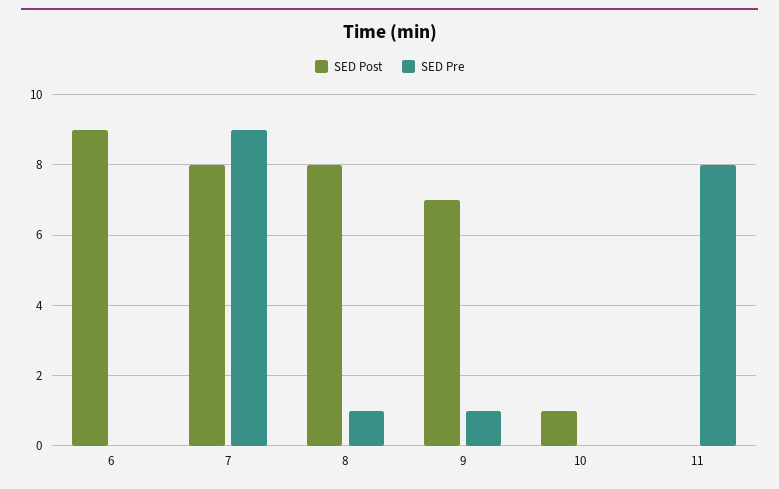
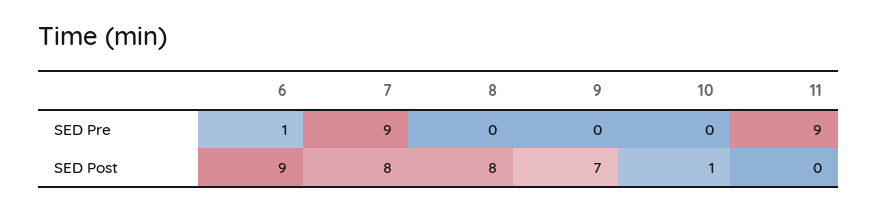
  {
    "SED Post": {
      "6": 9,
      "7": 8,
      "8": 8,
      "9": 7,
      "10": 1,
      "11": 0
    },
    "SED Pre": {
-     "6": 0,
+     "6": 1,
      "7": 9,
-     "8": 1,
+     "8": 0,
-     "9": 1,
+     "9": 0,
      "10": 0,
-     "11": 8
+     "11": 9
    }
  }

